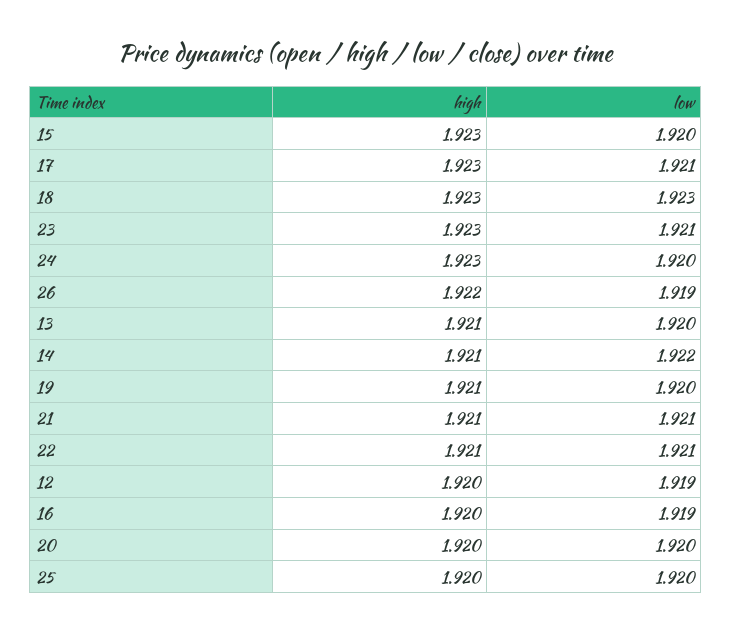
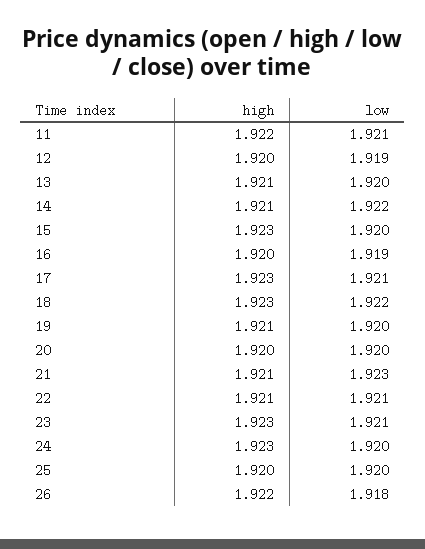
  {
    "high": {
      "15": 1.923,
      "17": 1.923,
      "18": 1.923,
      "23": 1.923,
      "24": 1.923,
      "26": 1.922,
      "13": 1.921,
      "14": 1.921,
      "19": 1.921,
      "21": 1.921,
      "22": 1.921,
      "12": 1.92,
      "16": 1.92,
      "20": 1.92,
-     "25": 1.92
+     "25": 1.92,
+     "11": 1.922
    },
    "low": {
      "15": 1.92,
      "17": 1.921,
-     "18": 1.923,
+     "18": 1.922,
      "23": 1.921,
      "24": 1.92,
-     "26": 1.919,
+     "26": 1.918,
      "13": 1.92,
      "14": 1.922,
      "19": 1.92,
-     "21": 1.921,
+     "21": 1.923,
      "22": 1.921,
      "12": 1.919,
      "16": 1.919,
      "20": 1.92,
-     "25": 1.92
+     "25": 1.92,
+     "11": 1.921
    }
  }

